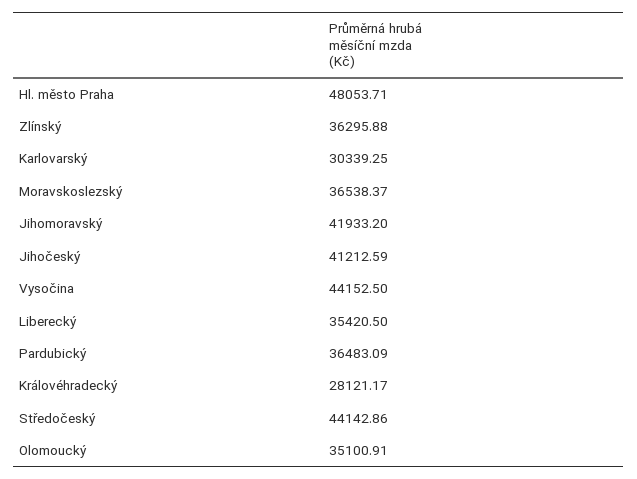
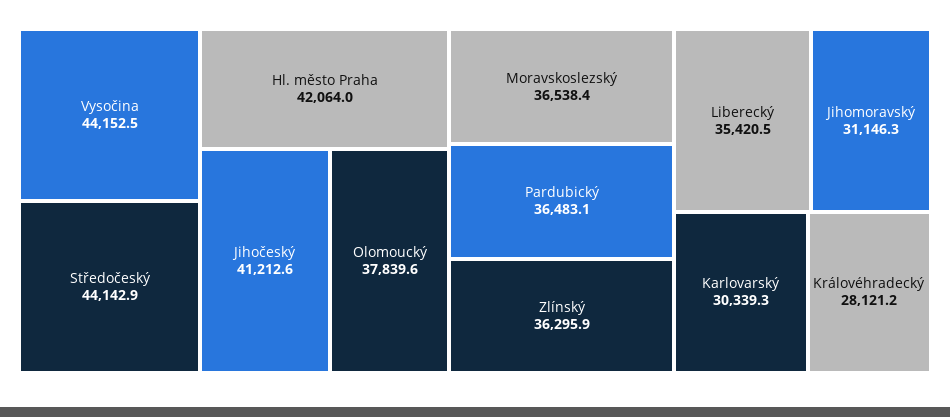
  {
-   "Hl. město Praha": 48053.71,
+   "Hl. město Praha": 42064,
    "Zlínský": 36295.88,
    "Karlovarský": 30339.25,
    "Moravskoslezský": 36538.37,
-   "Jihomoravský": 41933.2,
+   "Jihomoravský": 31146.3,
    "Jihočeský": 41212.59,
    "Vysočina": 44152.5,
    "Liberecký": 35420.5,
    "Pardubický": 36483.09,
    "Královéhradecký": 28121.17,
    "Středočeský": 44142.86,
-   "Olomoucký": 35100.91
+   "Olomoucký": 37839.6
  }

